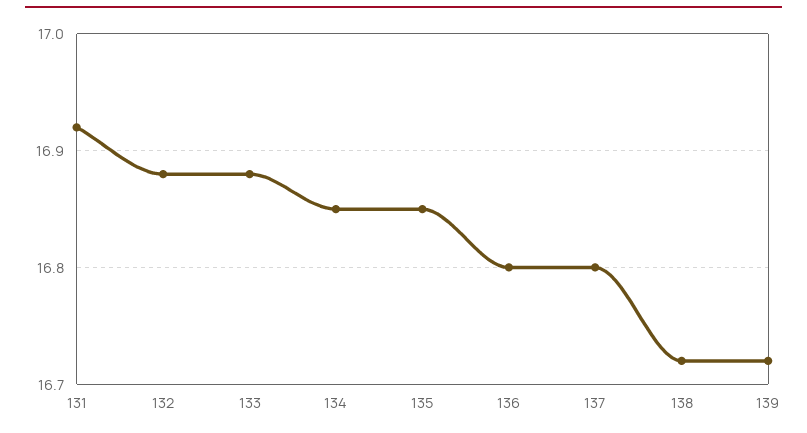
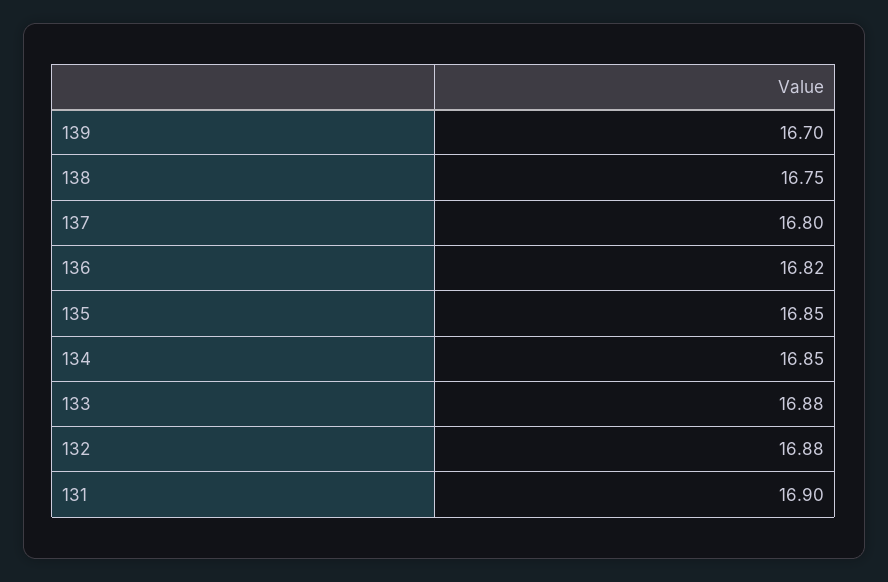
  {
-   "131": 16.92,
+   "131": 16.9,
    "132": 16.88,
    "133": 16.88,
    "134": 16.85,
    "135": 16.85,
-   "136": 16.8,
+   "136": 16.82,
    "137": 16.8,
-   "138": 16.72,
+   "138": 16.75,
-   "139": 16.72
+   "139": 16.7
  }

